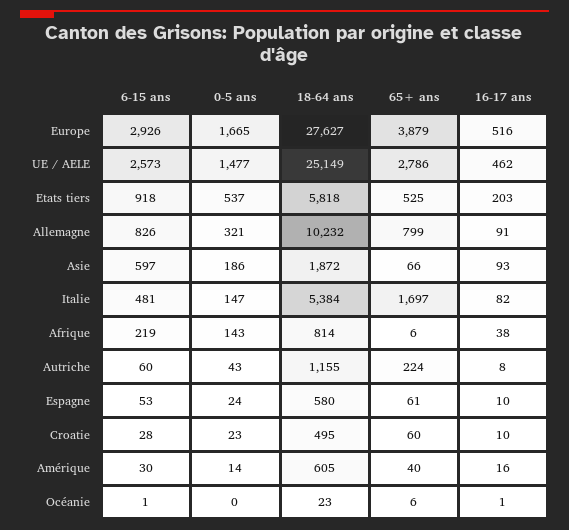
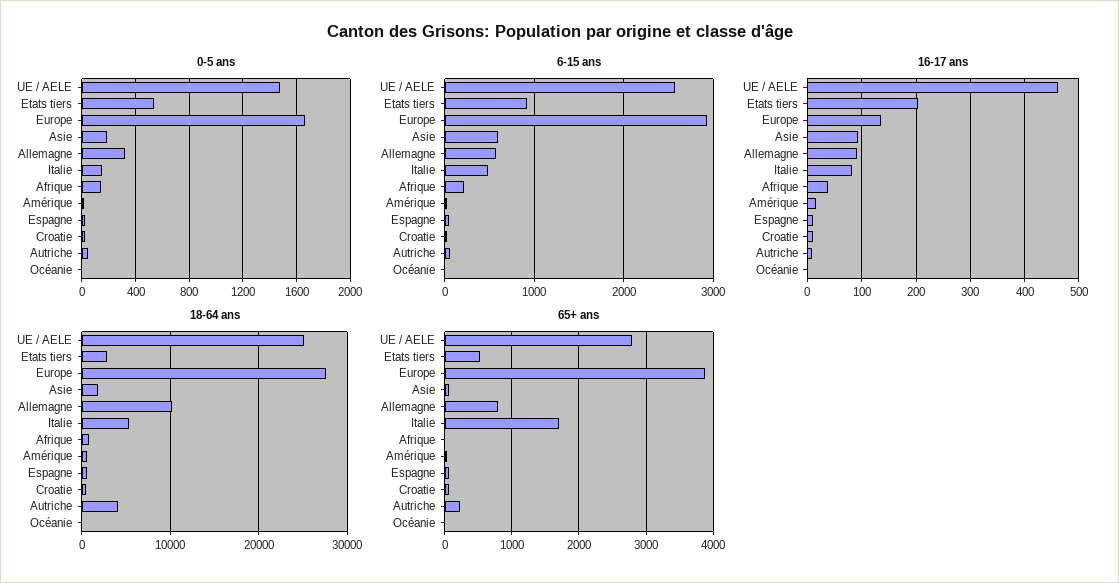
  {
    "6-15 ans": {
      "Europe": 2926,
      "UE / AELE": 2573,
      "Etats tiers": 918,
-     "Allemagne": 826,
+     "Allemagne": 600,
      "Asie": 597,
      "Italie": 481,
      "Afrique": 219,
      "Autriche": 60,
      "Espagne": 53,
      "Croatie": 28,
      "Amérique": 30,
      "Océanie": 1
    },
    "0-5 ans": {
      "Europe": 1665,
      "UE / AELE": 1477,
      "Etats tiers": 537,
      "Allemagne": 321,
      "Asie": 186,
      "Italie": 147,
      "Afrique": 143,
      "Autriche": 43,
      "Espagne": 24,
      "Croatie": 23,
      "Amérique": 14,
      "Océanie": 0
    },
    "18-64 ans": {
      "Europe": 27627,
      "UE / AELE": 25149,
-     "Etats tiers": 5818,
+     "Etats tiers": 3000,
      "Allemagne": 10232,
      "Asie": 1872,
      "Italie": 5384,
      "Afrique": 814,
-     "Autriche": 1155,
+     "Autriche": 4000,
      "Espagne": 580,
      "Croatie": 495,
      "Amérique": 605,
      "Océanie": 23
    },
    "65+ ans": {
      "Europe": 3879,
      "UE / AELE": 2786,
      "Etats tiers": 525,
      "Allemagne": 799,
      "Asie": 66,
      "Italie": 1697,
      "Afrique": 6,
      "Autriche": 224,
      "Espagne": 61,
      "Croatie": 60,
      "Amérique": 40,
      "Océanie": 6
    },
    "16-17 ans": {
-     "Europe": 516,
+     "Europe": 140,
      "UE / AELE": 462,
      "Etats tiers": 203,
      "Allemagne": 91,
      "Asie": 93,
      "Italie": 82,
      "Afrique": 38,
      "Autriche": 8,
      "Espagne": 10,
      "Croatie": 10,
      "Amérique": 16,
      "Océanie": 1
    }
  }

